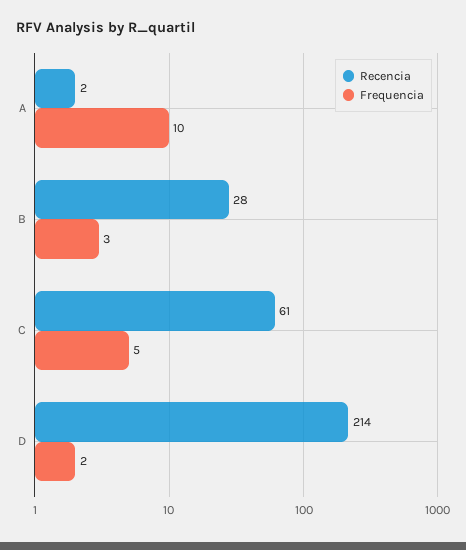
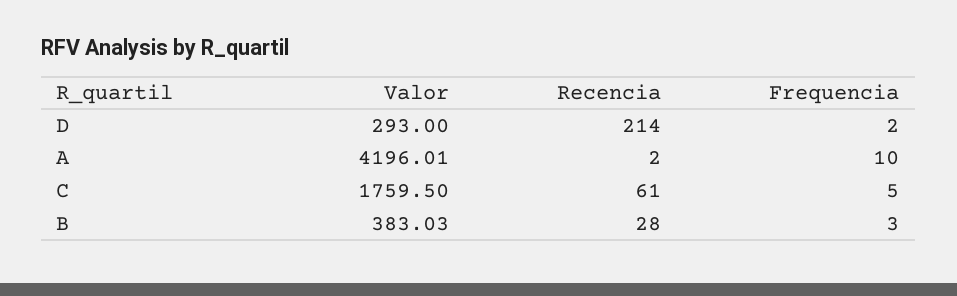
  {
    "Recencia": {
      "A": 2,
      "B": 28,
      "C": 61,
      "D": 214
    },
    "Frequencia": {
      "A": 10,
      "B": 3,
      "C": 5,
      "D": 2
-   }
+   },
+   "Valor": {
+     "D": 293,
+     "A": 4196.01,
+     "C": 1759.5,
+     "B": 383.03
+   }
  }

